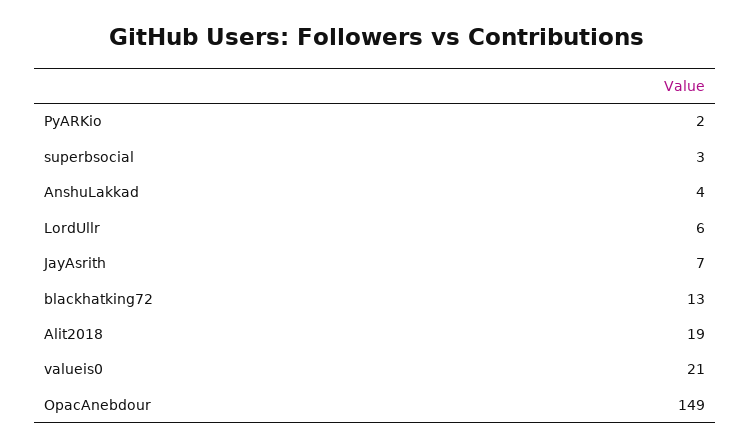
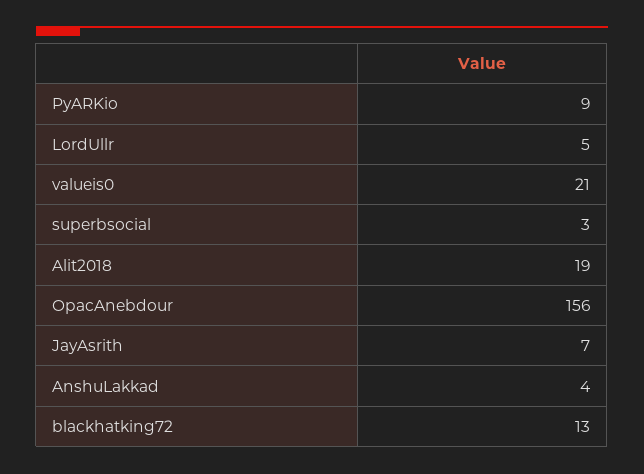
  {
-   "PyARKio": 2,
+   "PyARKio": 9,
    "superbsocial": 3,
    "AnshuLakkad": 4,
-   "LordUllr": 6,
+   "LordUllr": 5,
    "JayAsrith": 7,
    "blackhatking72": 13,
    "Alit2018": 19,
    "valueis0": 21,
-   "OpacAnebdour": 149
+   "OpacAnebdour": 156
  }

